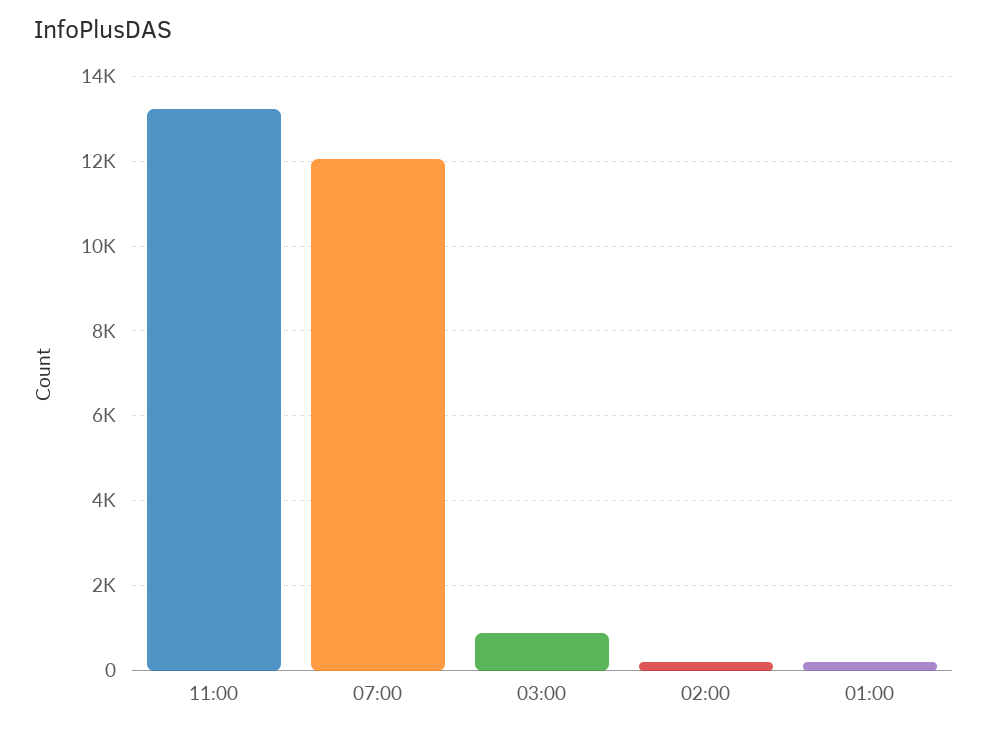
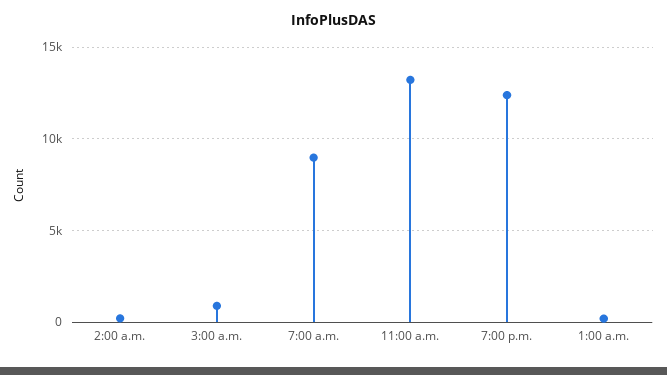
  {
    "11:00": 13200,
-   "07:00": 12000,
+   "07:00": 9000,
    "03:00": 800,
    "02:00": 200,
-   "01:00": 200
+   "01:00": 200,
+   "7:00 p.m.": 12500
  }

